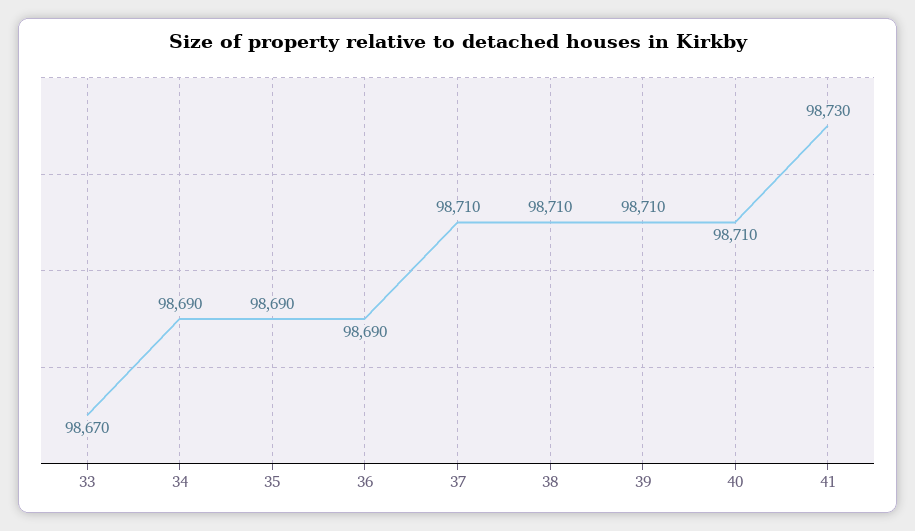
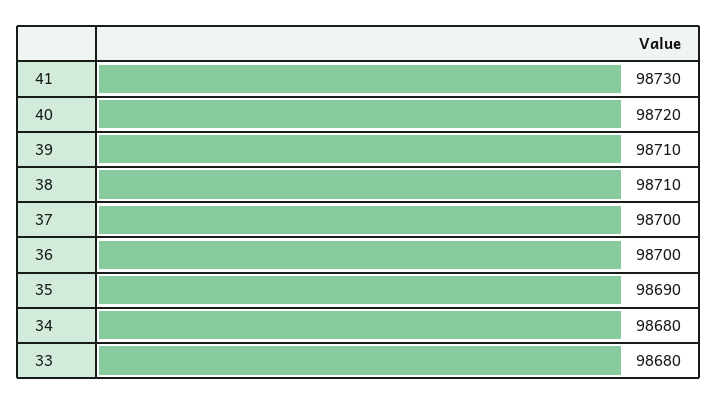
  {
-   "33": 98670,
+   "33": 98680,
-   "34": 98690,
+   "34": 98680,
    "35": 98690,
-   "36": 98690,
+   "36": 98700,
-   "37": 98710,
+   "37": 98700,
    "38": 98710,
    "39": 98710,
-   "40": 98710,
+   "40": 98720,
    "41": 98730
  }

